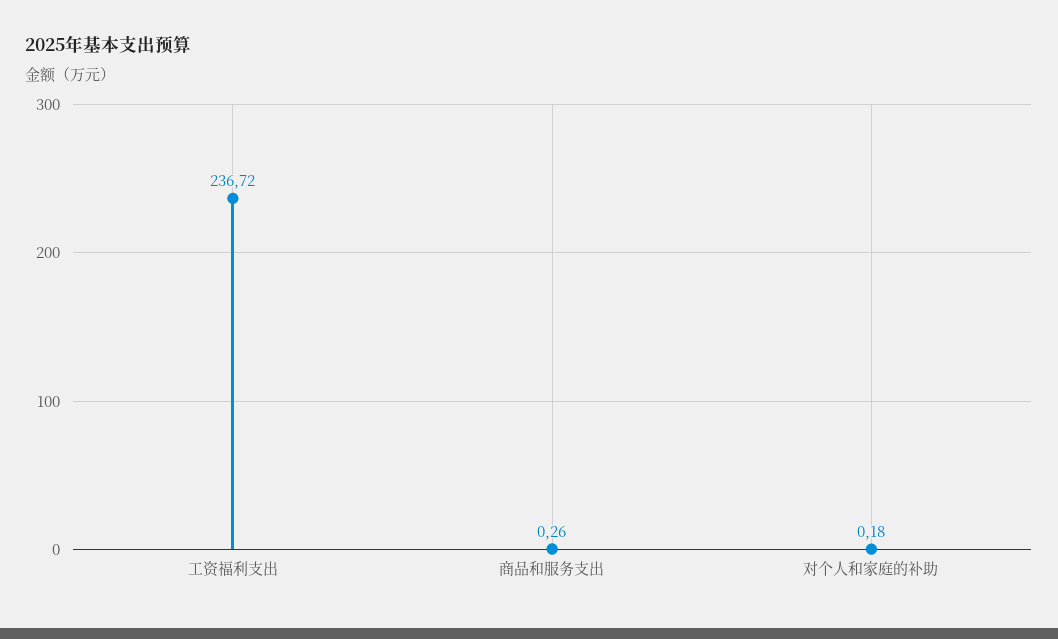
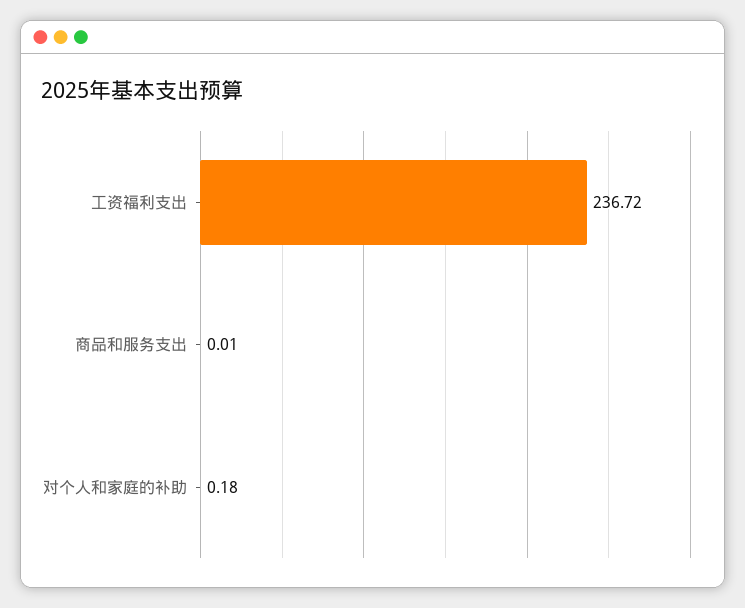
  {
    "工资福利支出": 236.72,
-   "商品和服务支出": 0.26,
+   "商品和服务支出": 0.01,
    "对个人和家庭的补助": 0.18
  }

